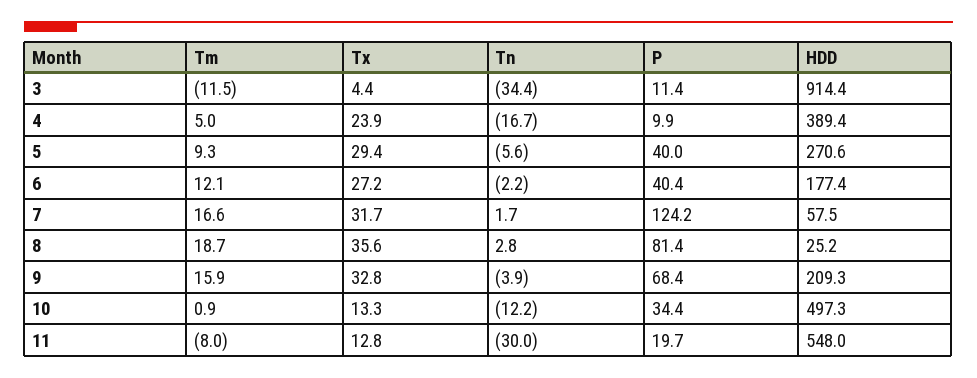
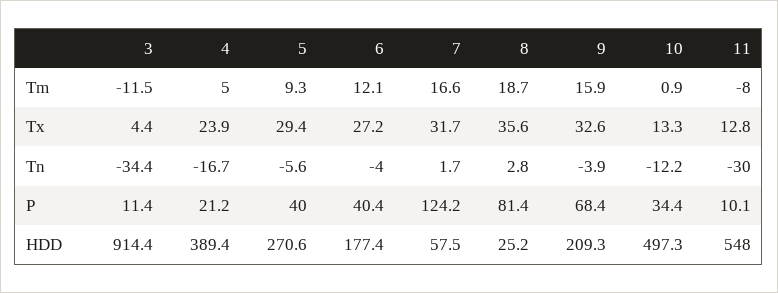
  {
    "Tm": {
      "3": -11.5,
      "4": 5,
      "5": 9.3,
      "6": 12.1,
      "7": 16.6,
      "8": 18.7,
      "9": 15.9,
      "10": 0.9,
      "11": -8
    },
    "Tx": {
      "3": 4.4,
      "4": 23.9,
      "5": 29.4,
      "6": 27.2,
      "7": 31.7,
      "8": 35.6,
-     "9": 32.8,
+     "9": 32.6,
      "10": 13.3,
      "11": 12.8
    },
    "Tn": {
      "3": -34.4,
      "4": -16.7,
      "5": -5.6,
-     "6": -2.2,
+     "6": -4,
      "7": 1.7,
      "8": 2.8,
      "9": -3.9,
      "10": -12.2,
      "11": -30
    },
    "P": {
      "3": 11.4,
-     "4": 9.9,
+     "4": 21.2,
      "5": 40,
      "6": 40.4,
      "7": 124.2,
      "8": 81.4,
      "9": 68.4,
      "10": 34.4,
-     "11": 19.7
+     "11": 10.1
    },
    "HDD": {
      "3": 914.4,
      "4": 389.4,
      "5": 270.6,
      "6": 177.4,
      "7": 57.5,
      "8": 25.2,
      "9": 209.3,
      "10": 497.3,
      "11": 548
    }
  }

